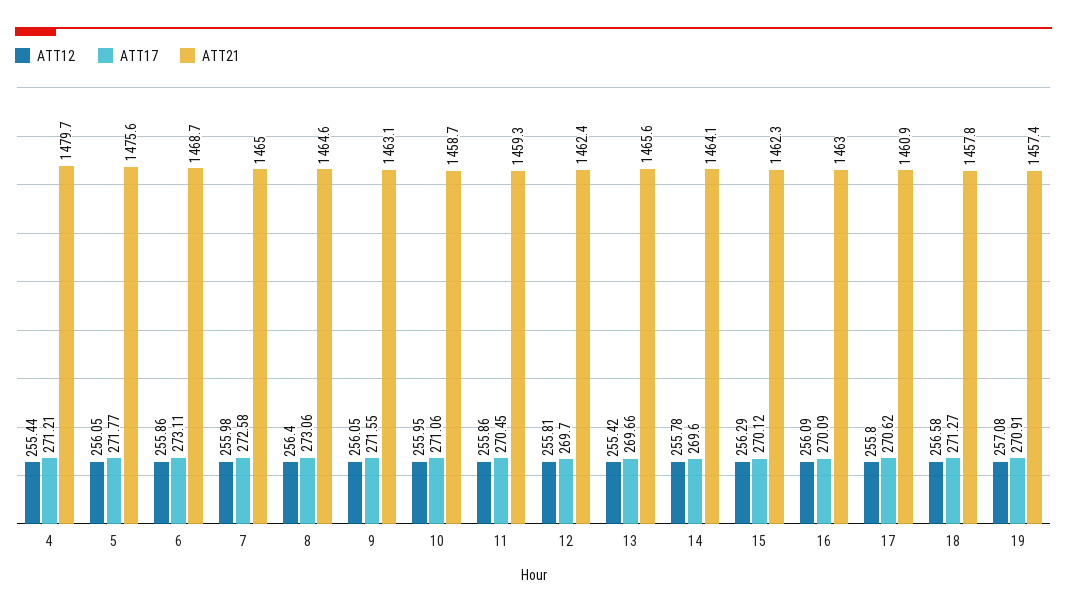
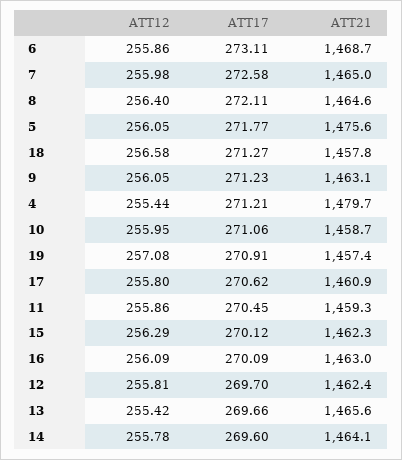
  {
    "ATT12": {
      "4": 255.44,
      "5": 256.05,
      "6": 255.86,
      "7": 255.98,
      "8": 256.4,
      "9": 256.05,
      "10": 255.95,
      "11": 255.86,
      "12": 255.81,
      "13": 255.42,
      "14": 255.78,
      "15": 256.29,
      "16": 256.09,
      "17": 255.8,
      "18": 256.58,
      "19": 257.08
    },
    "ATT17": {
      "4": 271.21,
      "5": 271.77,
      "6": 273.11,
      "7": 272.58,
-     "8": 273.06,
+     "8": 272.11,
-     "9": 271.55,
+     "9": 271.23,
      "10": 271.06,
      "11": 270.45,
      "12": 269.7,
      "13": 269.66,
      "14": 269.6,
      "15": 270.12,
      "16": 270.09,
      "17": 270.62,
      "18": 271.27,
      "19": 270.91
    },
    "ATT21": {
      "4": 1479.7,
      "5": 1475.6,
      "6": 1468.7,
      "7": 1465,
      "8": 1464.6,
      "9": 1463.1,
      "10": 1458.7,
      "11": 1459.3,
      "12": 1462.4,
      "13": 1465.6,
      "14": 1464.1,
      "15": 1462.3,
      "16": 1463,
      "17": 1460.9,
      "18": 1457.8,
      "19": 1457.4
    }
  }

